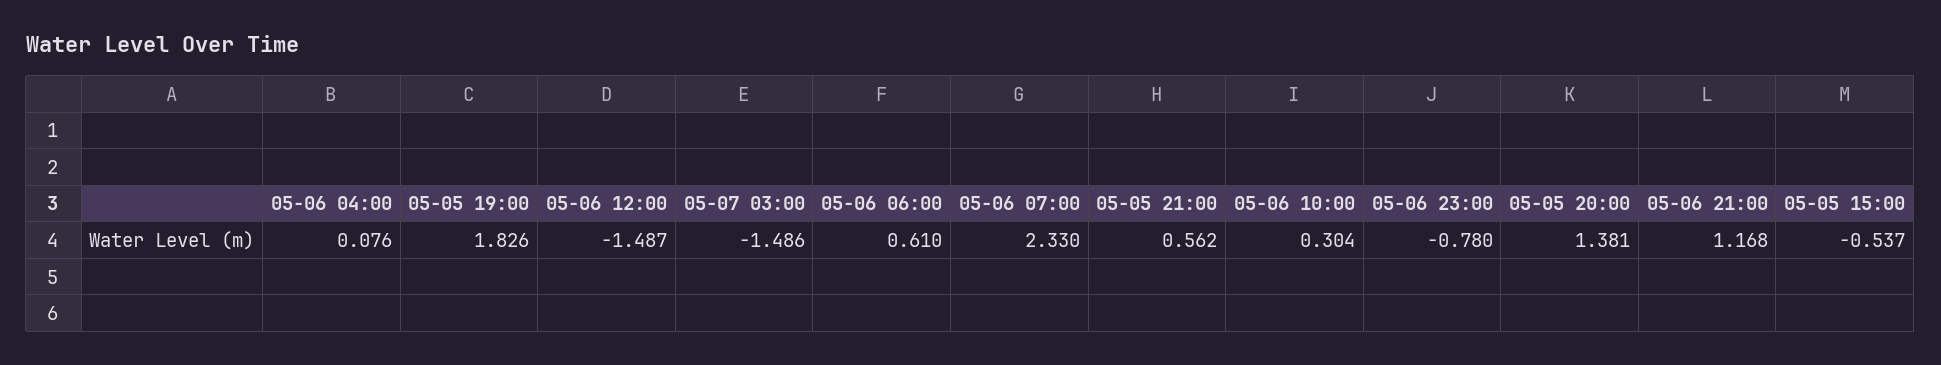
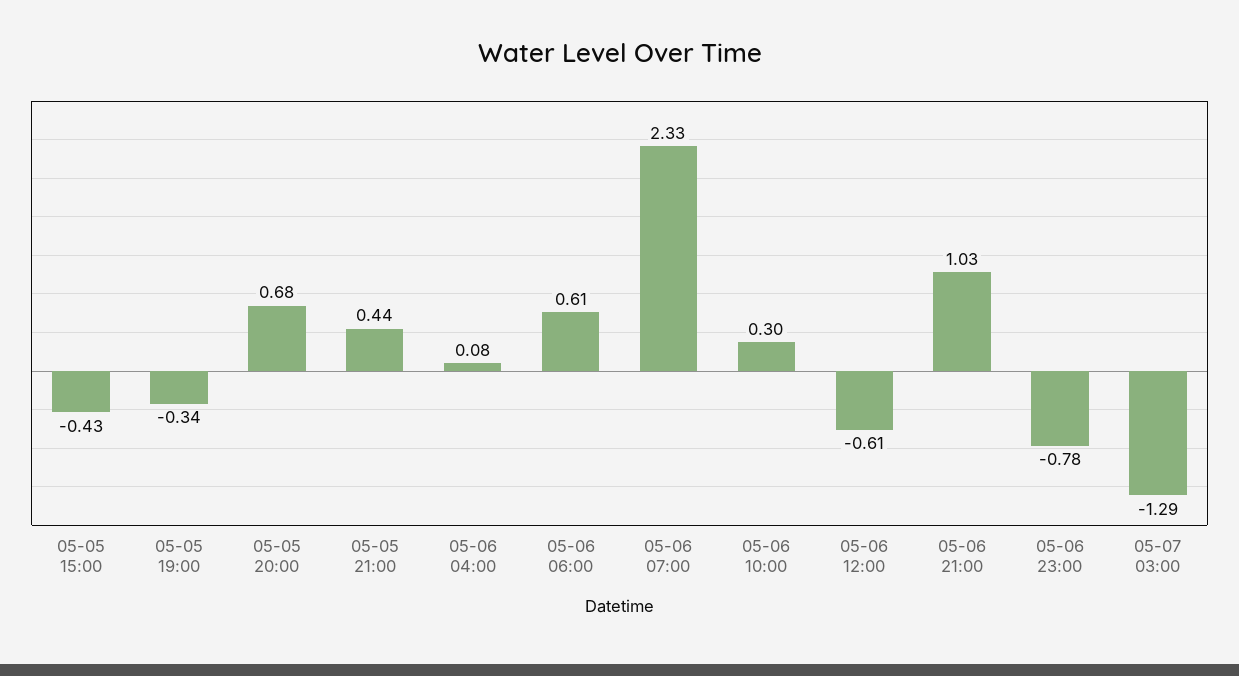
  {
    "05-06 04:00": 0.076,
-   "05-05 19:00": 1.826,
+   "05-05 19:00": -0.34,
-   "05-06 12:00": -1.487,
+   "05-06 12:00": -0.61,
-   "05-07 03:00": -1.486,
+   "05-07 03:00": -1.29,
    "05-06 06:00": 0.61,
    "05-06 07:00": 2.33,
-   "05-05 21:00": 0.562,
+   "05-05 21:00": 0.44,
    "05-06 10:00": 0.304,
    "05-06 23:00": -0.78,
-   "05-05 20:00": 1.381,
+   "05-05 20:00": 0.68,
-   "05-06 21:00": 1.168,
+   "05-06 21:00": 1.03,
-   "05-05 15:00": -0.537
+   "05-05 15:00": -0.43
  }

